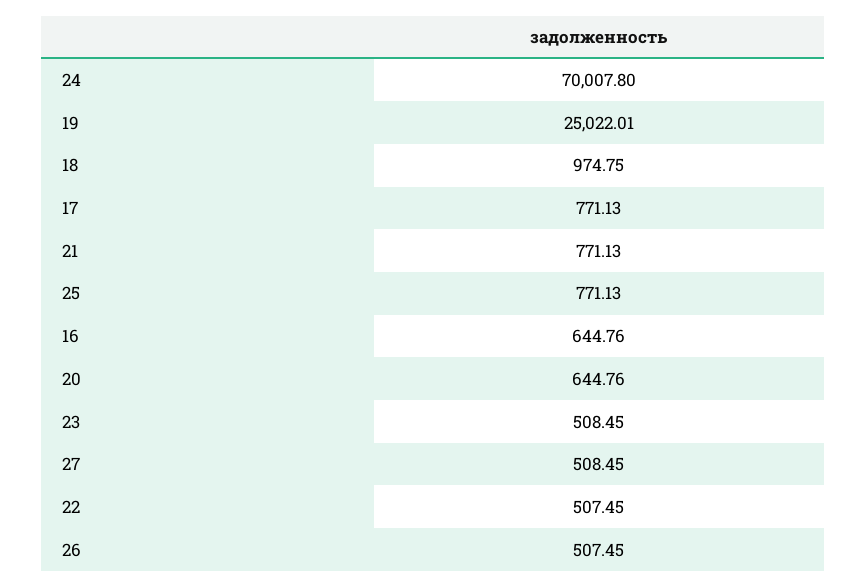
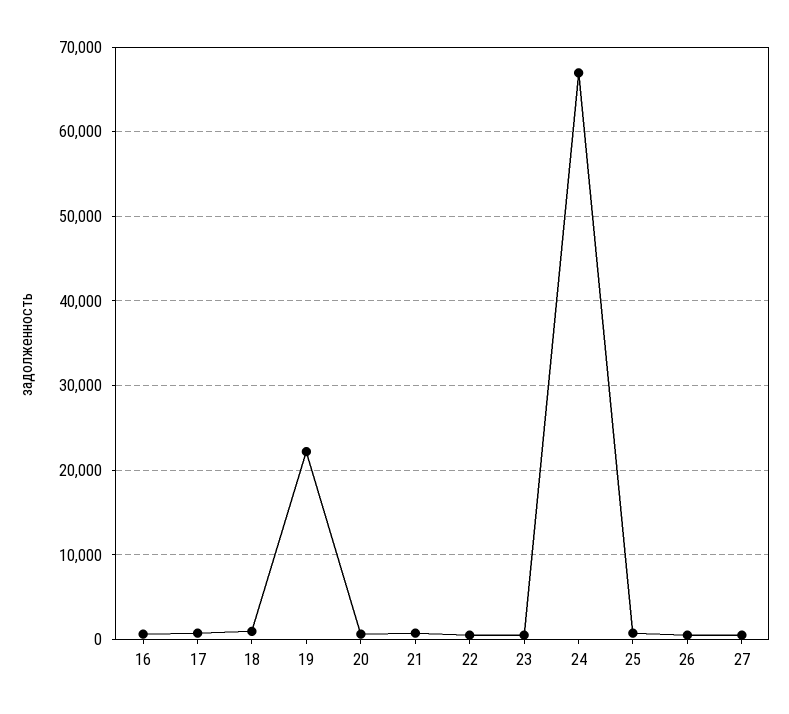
  {
-   "24": 70007.8,
+   "24": 67000,
-   "19": 25022.01,
+   "19": 22000,
    "18": 974.75,
    "17": 771.13,
    "21": 771.13,
    "25": 771.13,
    "16": 644.76,
    "20": 644.76,
    "23": 508.45,
    "27": 508.45,
    "22": 507.45,
    "26": 507.45
  }

